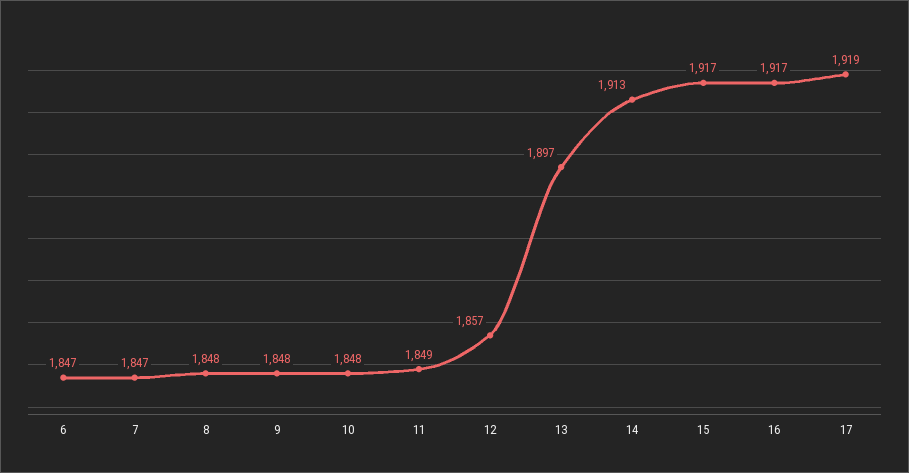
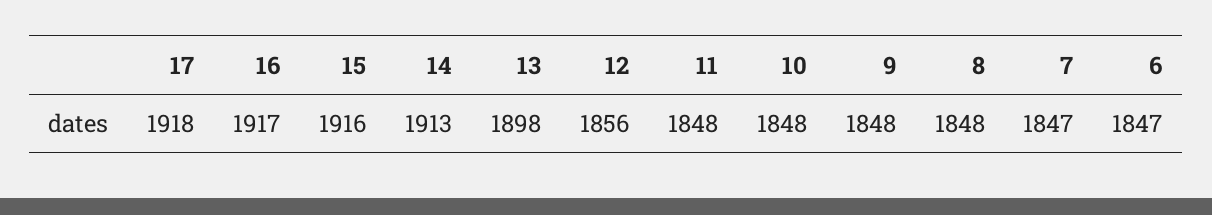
  {
    "6": 1847,
    "7": 1847,
    "8": 1848,
    "9": 1848,
    "10": 1848,
-   "11": 1849,
+   "11": 1848,
-   "12": 1857,
+   "12": 1856,
-   "13": 1897,
+   "13": 1898,
    "14": 1913,
-   "15": 1917,
+   "15": 1916,
    "16": 1917,
-   "17": 1919
+   "17": 1918
  }

